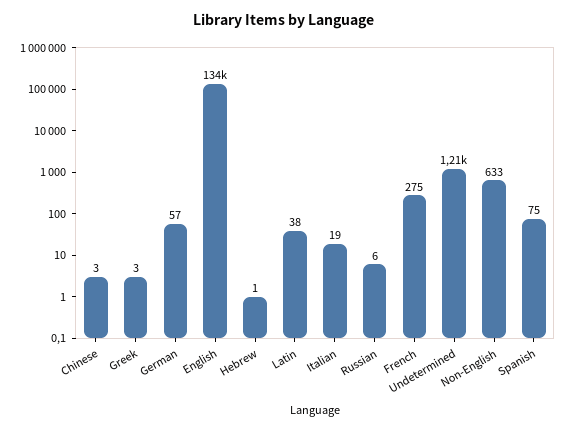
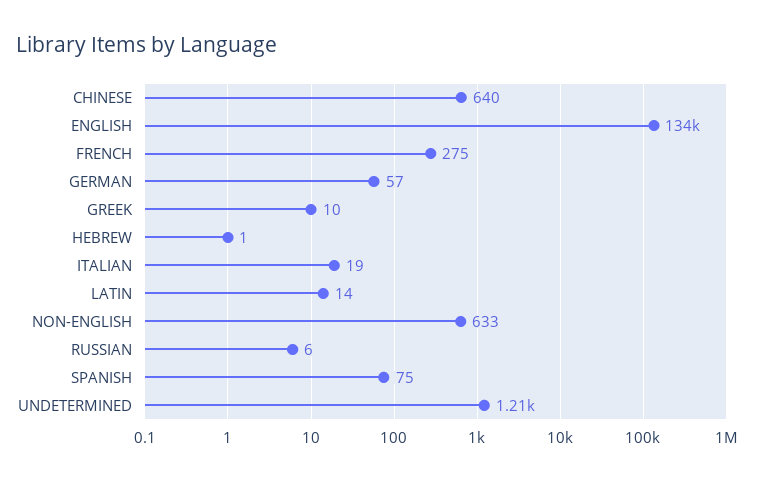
  {
-   "Chinese": 3,
+   "Chinese": 640,
-   "Greek": 3,
+   "Greek": 10,
    "German": 57,
    "English": 134000,
    "Hebrew": 1,
-   "Latin": 38,
+   "Latin": 14,
    "Italian": 19,
    "Russian": 6,
    "French": 275,
    "Undetermined": 1210,
    "Non-English": 633,
    "Spanish": 75
  }

